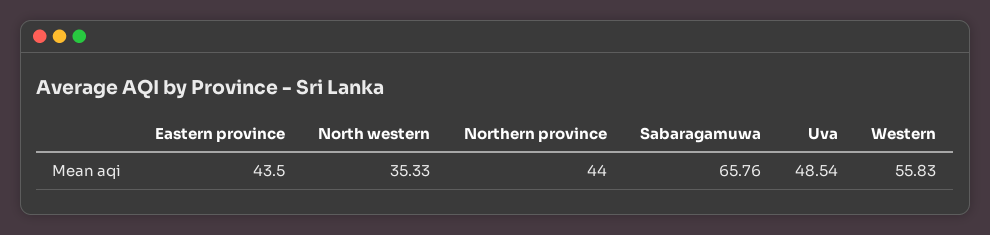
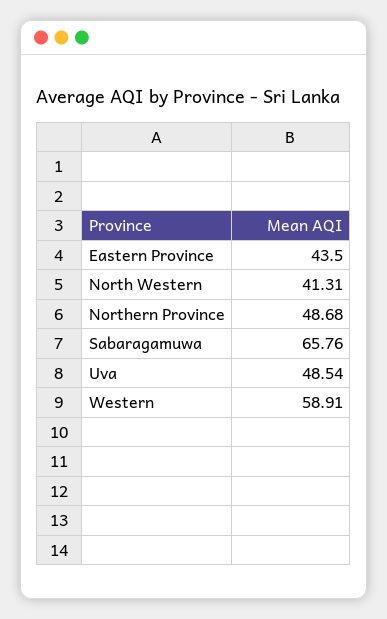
  {
    "Eastern province": 43.5,
-   "North western": 35.33,
+   "North western": 41.31,
-   "Northern province": 44,
+   "Northern province": 48.68,
    "Sabaragamuwa": 65.76,
    "Uva": 48.54,
-   "Western": 55.83
+   "Western": 58.91
  }

